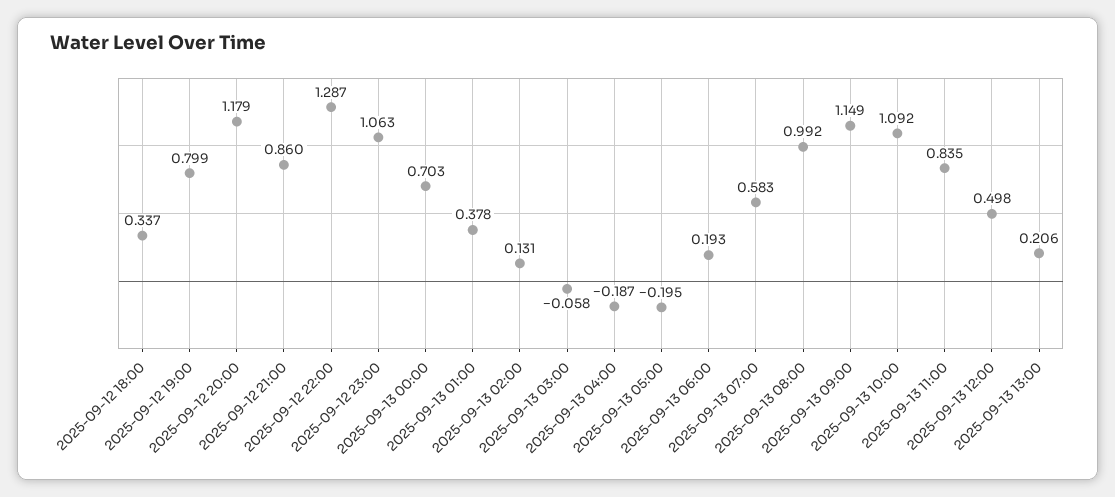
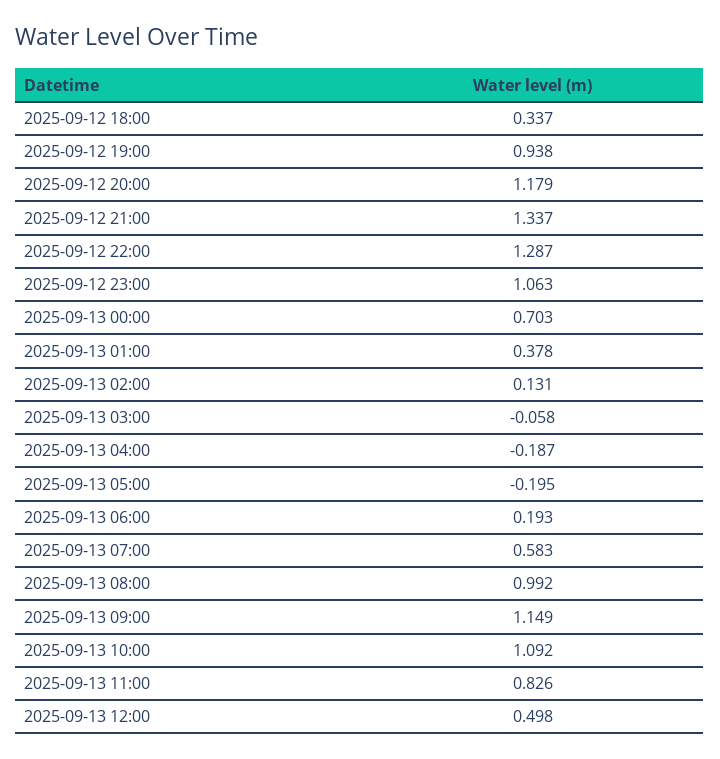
  {
    "2025-09-12 18:00": 0.337,
-   "2025-09-12 19:00": 0.799,
+   "2025-09-12 19:00": 0.938,
    "2025-09-12 20:00": 1.179,
-   "2025-09-12 21:00": 0.86,
+   "2025-09-12 21:00": 1.337,
    "2025-09-12 22:00": 1.287,
    "2025-09-12 23:00": 1.063,
    "2025-09-13 00:00": 0.703,
    "2025-09-13 01:00": 0.378,
    "2025-09-13 02:00": 0.131,
    "2025-09-13 03:00": -0.058,
    "2025-09-13 04:00": -0.187,
    "2025-09-13 05:00": -0.195,
    "2025-09-13 06:00": 0.193,
    "2025-09-13 07:00": 0.583,
    "2025-09-13 08:00": 0.992,
    "2025-09-13 09:00": 1.149,
    "2025-09-13 10:00": 1.092,
-   "2025-09-13 11:00": 0.835,
+   "2025-09-13 11:00": 0.826,
-   "2025-09-13 12:00": 0.498,
+   "2025-09-13 12:00": 0.498
-   "2025-09-13 13:00": 0.206
  }

